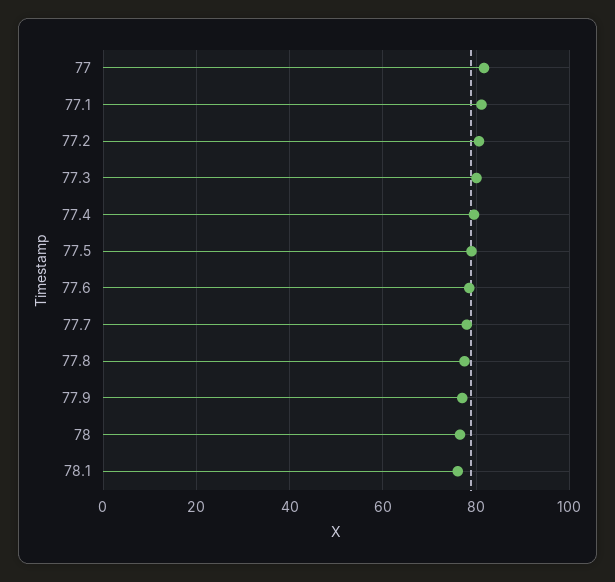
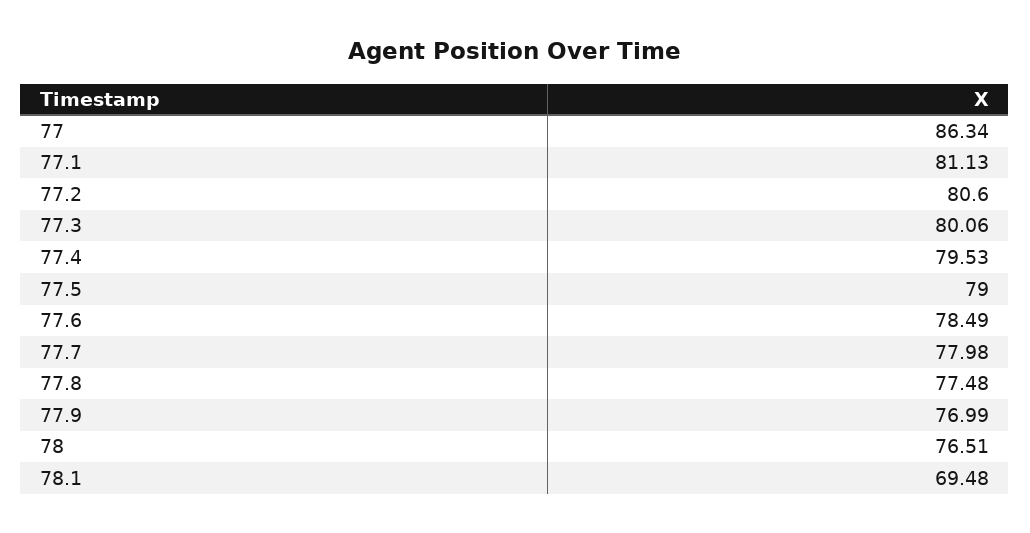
  {
-   "77": 82,
+   "77": 86.34,
    "77.1": 81.13,
    "77.2": 80.6,
    "77.3": 80.06,
    "77.4": 79.53,
    "77.5": 79,
    "77.6": 78.49,
    "77.7": 77.98,
    "77.8": 77.48,
    "77.9": 76.99,
    "78": 76.51,
-   "78.1": 76
+   "78.1": 69.48
  }

